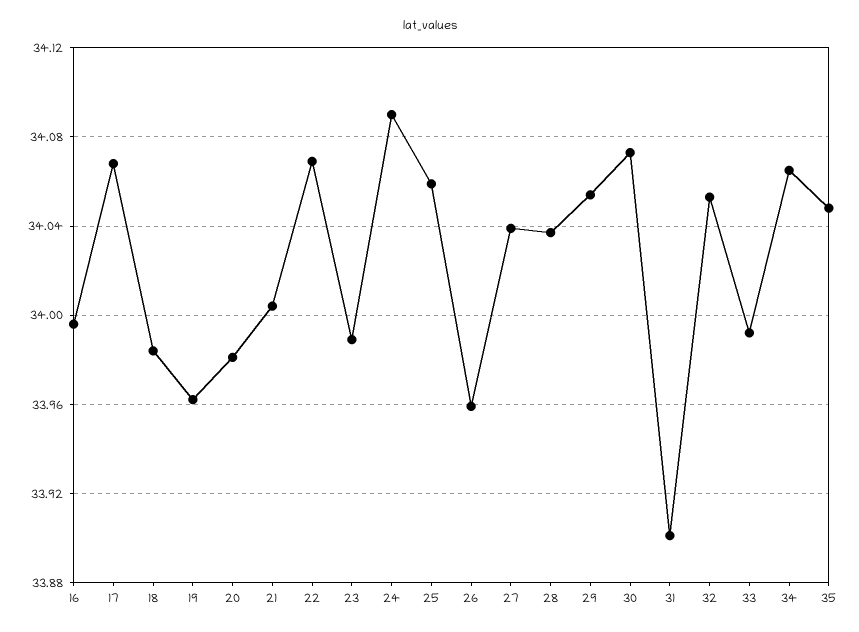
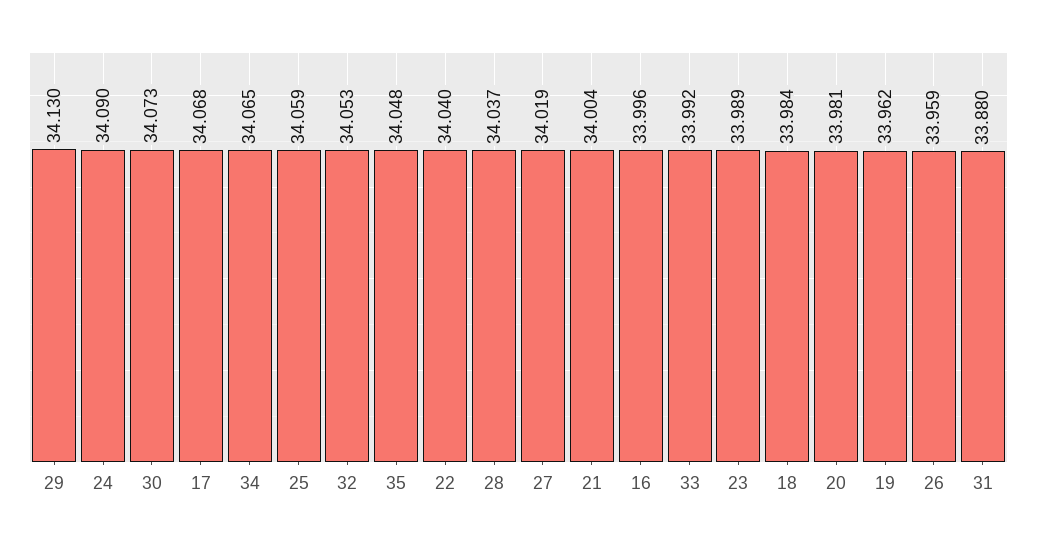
  {
    "16": 33.996,
    "17": 34.068,
    "18": 33.984,
    "19": 33.962,
    "20": 33.981,
    "21": 34.004,
-   "22": 34.07,
+   "22": 34.04,
    "23": 33.989,
    "24": 34.09,
    "25": 34.059,
    "26": 33.959,
-   "27": 34.04,
+   "27": 34.019,
    "28": 34.037,
-   "29": 34.055,
+   "29": 34.13,
    "30": 34.073,
-   "31": 33.9,
+   "31": 33.88,
    "32": 34.053,
    "33": 33.992,
    "34": 34.065,
    "35": 34.048
  }

